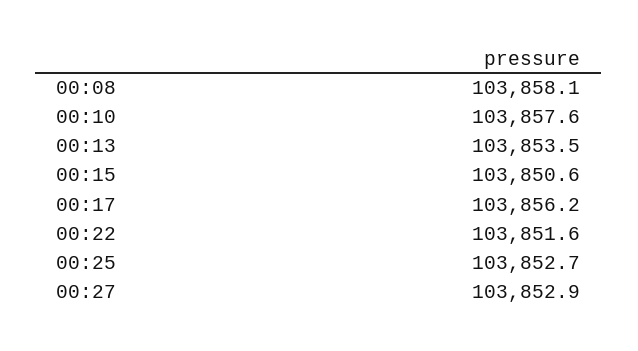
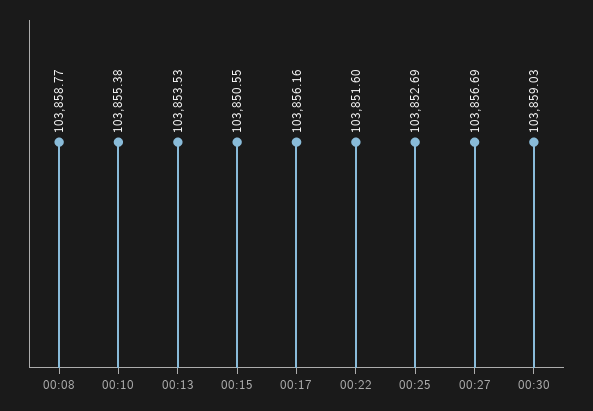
  {
-   "00:08": 103858.1,
+   "00:08": 103858.77,
-   "00:10": 103857.6,
+   "00:10": 103855.38,
    "00:13": 103853.53,
    "00:15": 103850.55,
    "00:17": 103856.16,
    "00:22": 103851.6,
    "00:25": 103852.69,
-   "00:27": 103852.9
+   "00:27": 103856.69,
+   "00:30": 103859.03
  }

